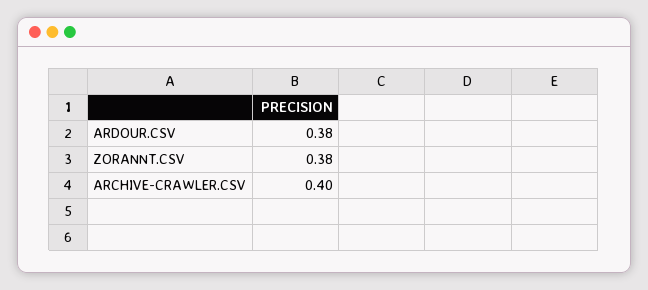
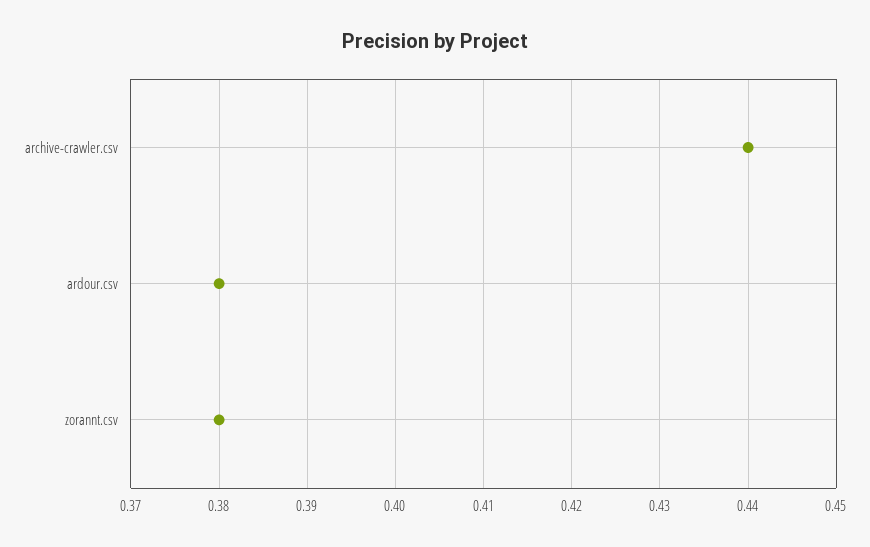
  {
    "ARDOUR.CSV": 0.38,
    "ZORANNT.CSV": 0.38,
-   "ARCHIVE-CRAWLER.CSV": 0.4
+   "ARCHIVE-CRAWLER.CSV": 0.44
  }

